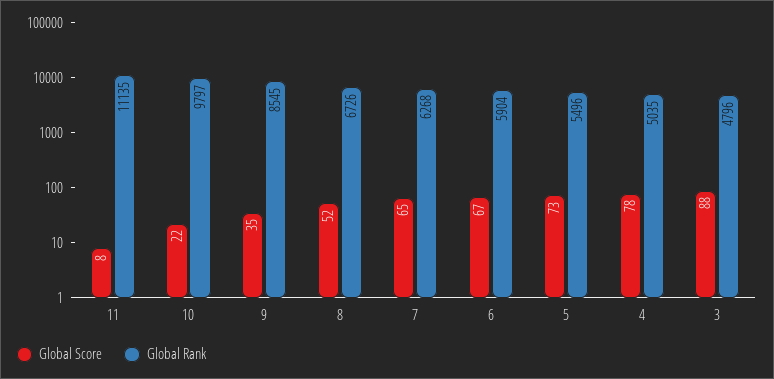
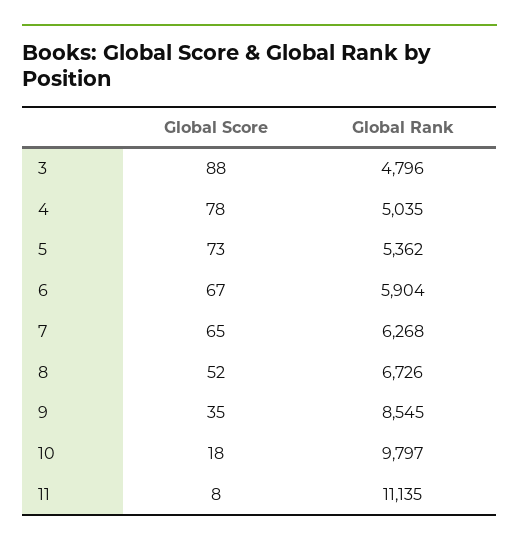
  {
    "Global Score": {
      "11": 8,
-     "10": 22,
+     "10": 18,
      "9": 35,
      "8": 52,
      "7": 65,
      "6": 67,
      "5": 73,
      "4": 78,
      "3": 88
    },
    "Global Rank": {
      "11": 11135,
      "10": 9797,
      "9": 8545,
      "8": 6726,
      "7": 6268,
      "6": 5904,
-     "5": 5496,
+     "5": 5362,
      "4": 5035,
      "3": 4796
    }
  }

